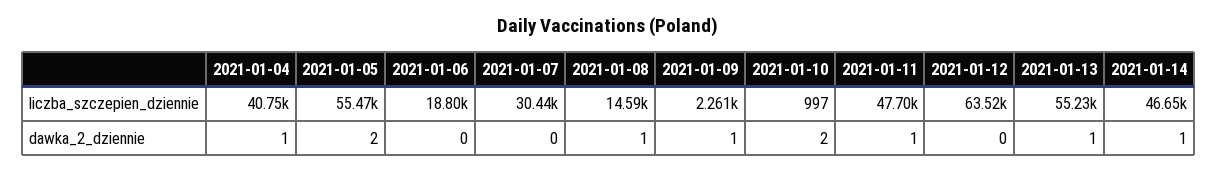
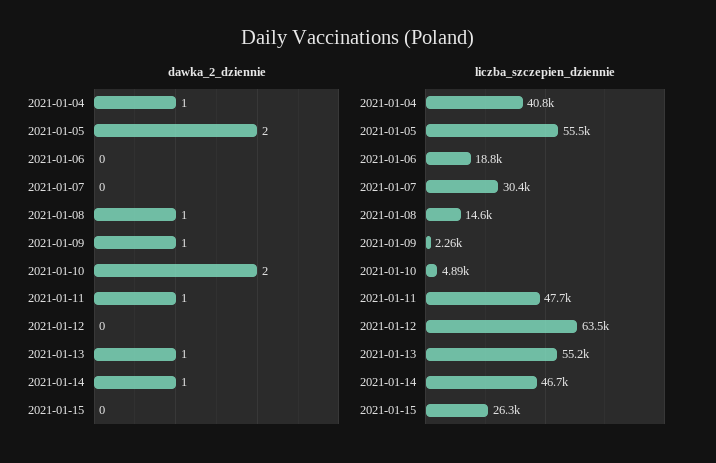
  {
    "liczba_szczepien_dziennie": {
      "2021-01-04": 40750,
      "2021-01-05": 55470,
      "2021-01-06": 18800,
      "2021-01-07": 30440,
      "2021-01-08": 14590,
      "2021-01-09": 2261,
-     "2021-01-10": 997,
+     "2021-01-10": 4890,
      "2021-01-11": 47700,
      "2021-01-12": 63520,
      "2021-01-13": 55230,
-     "2021-01-14": 46650
+     "2021-01-14": 46650,
+     "2021-01-15": 26300
    },
    "dawka_2_dziennie": {
      "2021-01-04": 1,
      "2021-01-05": 2,
      "2021-01-06": 0,
      "2021-01-07": 0,
      "2021-01-08": 1,
      "2021-01-09": 1,
      "2021-01-10": 2,
      "2021-01-11": 1,
      "2021-01-12": 0,
      "2021-01-13": 1,
-     "2021-01-14": 1
+     "2021-01-14": 1,
+     "2021-01-15": 0
    }
  }

